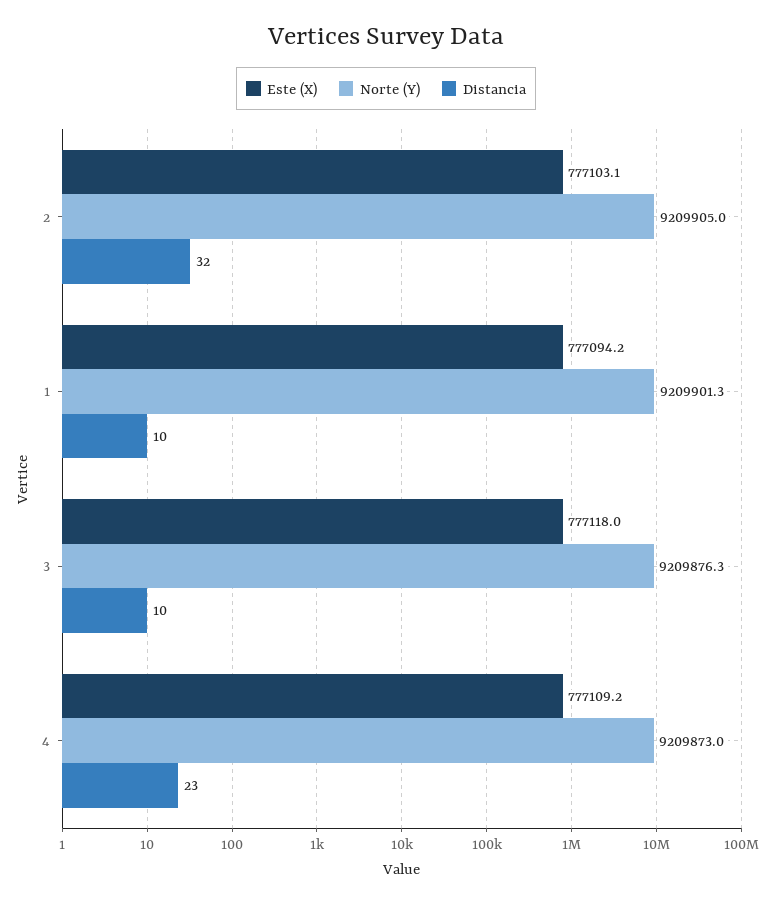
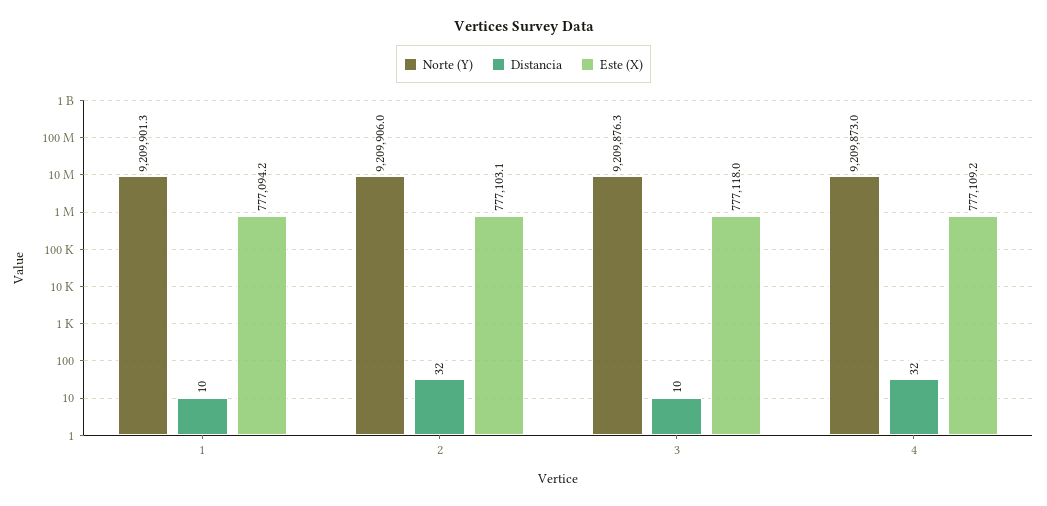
  {
    "Este (X)": {
      "2": 777103.1,
      "1": 777094.2,
      "3": 777118,
      "4": 777109.2
    },
    "Norte (Y)": {
-     "2": 9209905,
+     "2": 9209906,
      "1": 9209901.3,
      "3": 9209876.3,
      "4": 9209873
    },
    "Distancia": {
      "2": 32,
      "1": 10,
      "3": 10,
-     "4": 23
+     "4": 32
    }
  }

